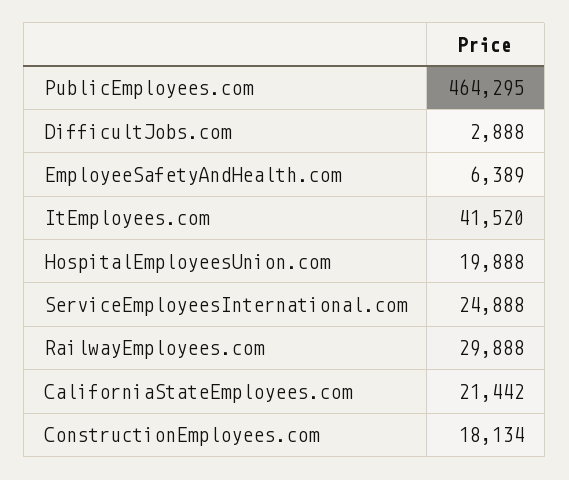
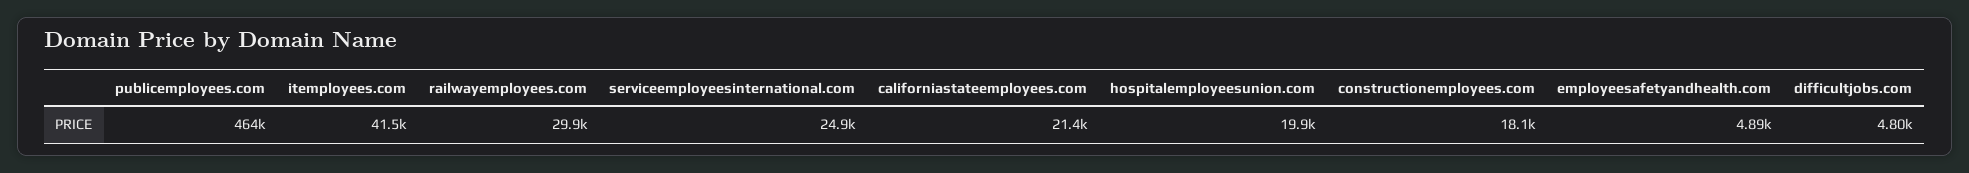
  {
    "PublicEmployees.com": 464295,
-   "DifficultJobs.com": 2888,
+   "DifficultJobs.com": 4800,
-   "EmployeeSafetyAndHealth.com": 6389,
+   "EmployeeSafetyAndHealth.com": 4890,
    "ItEmployees.com": 41520,
    "HospitalEmployeesUnion.com": 19888,
    "ServiceEmployeesInternational.com": 24888,
    "RailwayEmployees.com": 29888,
    "CaliforniaStateEmployees.com": 21442,
    "ConstructionEmployees.com": 18134
  }

